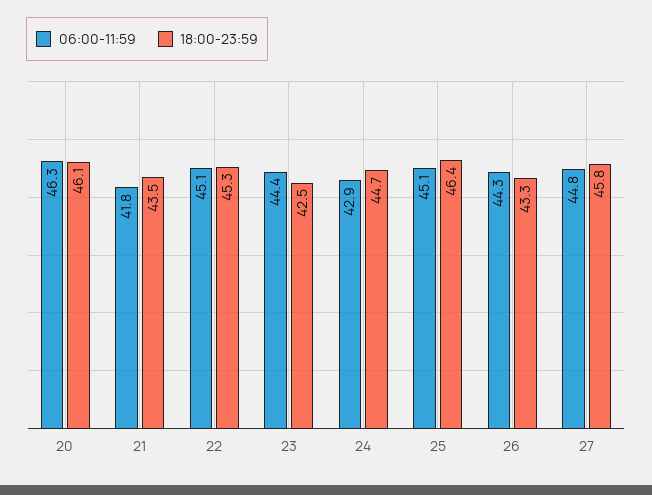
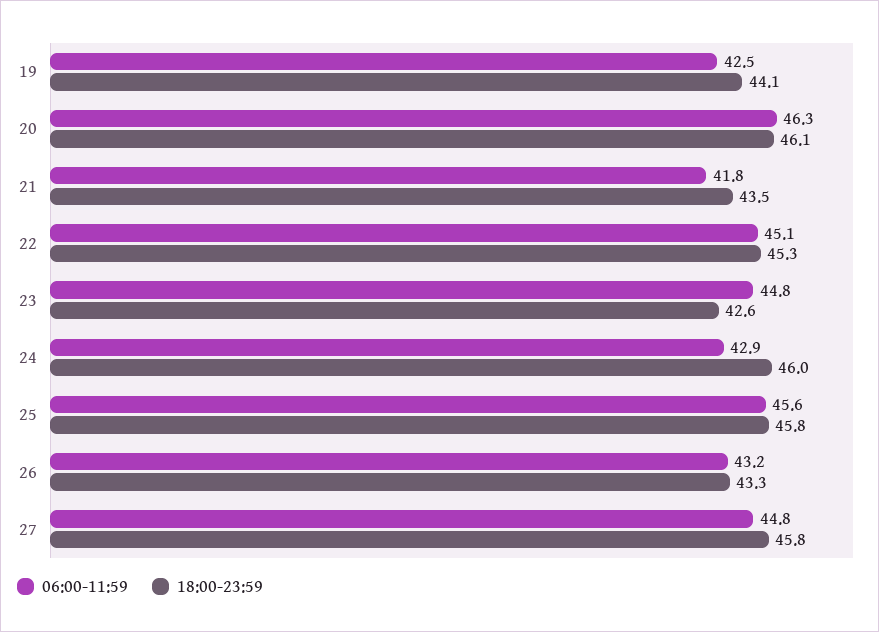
  {
    "06:00-11:59": {
      "20": 46.3,
      "21": 41.8,
      "22": 45.1,
-     "23": 44.4,
+     "23": 44.8,
      "24": 42.9,
-     "25": 45.1,
+     "25": 45.6,
-     "26": 44.3,
+     "26": 43.2,
-     "27": 44.8
+     "27": 44.8,
+     "19": 42.5
    },
    "18:00-23:59": {
      "20": 46.1,
      "21": 43.5,
      "22": 45.3,
-     "23": 42.5,
+     "23": 42.6,
-     "24": 44.7,
+     "24": 46,
-     "25": 46.4,
+     "25": 45.8,
      "26": 43.3,
-     "27": 45.8
+     "27": 45.8,
+     "19": 44.1
    }
  }

